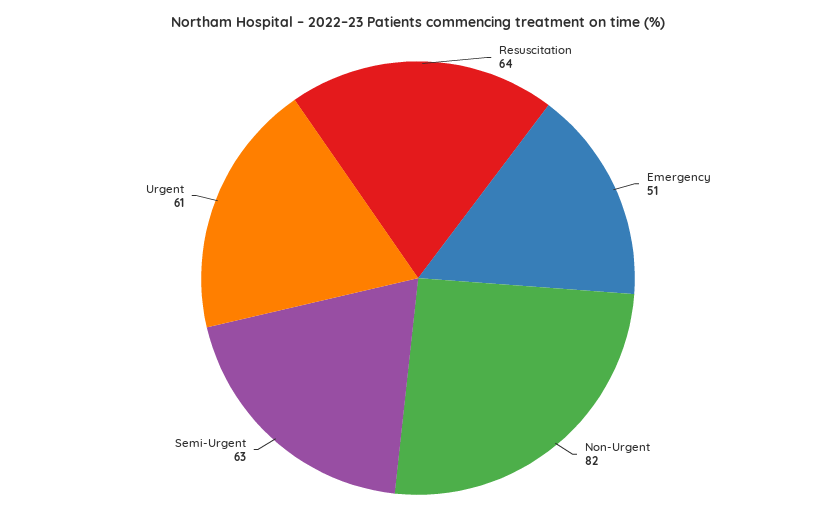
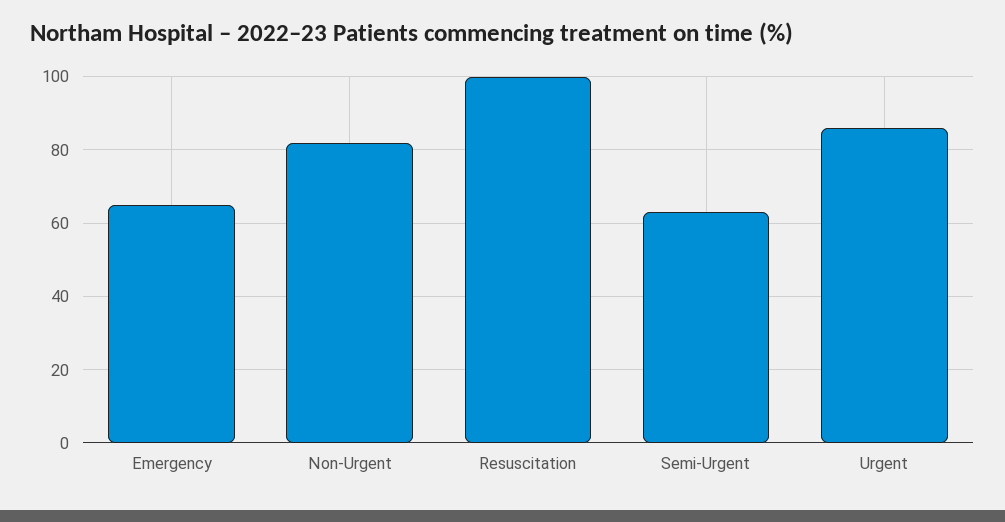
  {
-   "Resuscitation": 64,
+   "Resuscitation": 100,
-   "Emergency": 51,
+   "Emergency": 65,
    "Non-Urgent": 82,
    "Semi-Urgent": 63,
-   "Urgent": 61
+   "Urgent": 85
  }

